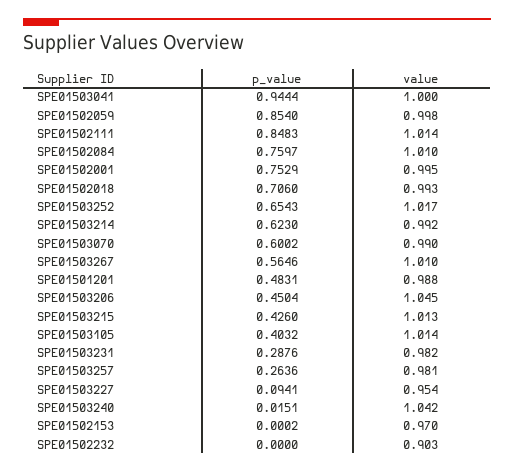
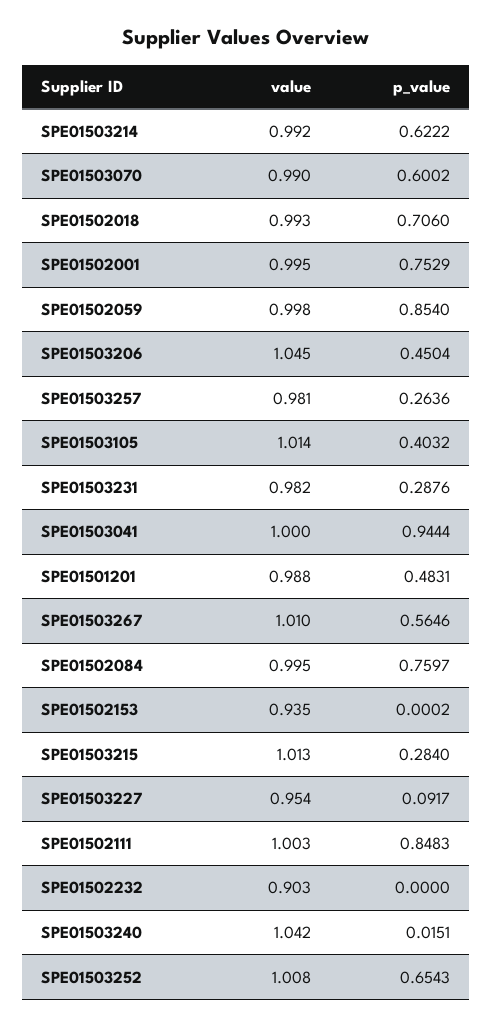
  {
    "p_value": {
      "SPE01503041": 0.9444,
      "SPE01502059": 0.854,
      "SPE01502111": 0.8483,
      "SPE01502084": 0.7597,
      "SPE01502001": 0.7529,
      "SPE01502018": 0.706,
      "SPE01503252": 0.6543,
-     "SPE01503214": 0.623,
+     "SPE01503214": 0.6222,
      "SPE01503070": 0.6002,
      "SPE01503267": 0.5646,
      "SPE01501201": 0.4831,
      "SPE01503206": 0.4504,
-     "SPE01503215": 0.426,
+     "SPE01503215": 0.284,
      "SPE01503105": 0.4032,
      "SPE01503231": 0.2876,
      "SPE01503257": 0.2636,
-     "SPE01503227": 0.0941,
+     "SPE01503227": 0.0917,
      "SPE01503240": 0.0151,
      "SPE01502153": 0.0002,
      "SPE01502232": 0
    },
    "value": {
      "SPE01503041": 1,
      "SPE01502059": 0.998,
-     "SPE01502111": 1.014,
+     "SPE01502111": 1.003,
-     "SPE01502084": 1.01,
+     "SPE01502084": 0.995,
      "SPE01502001": 0.995,
      "SPE01502018": 0.993,
-     "SPE01503252": 1.017,
+     "SPE01503252": 1.008,
      "SPE01503214": 0.992,
      "SPE01503070": 0.99,
      "SPE01503267": 1.01,
      "SPE01501201": 0.988,
      "SPE01503206": 1.045,
      "SPE01503215": 1.013,
      "SPE01503105": 1.014,
      "SPE01503231": 0.982,
      "SPE01503257": 0.981,
      "SPE01503227": 0.954,
      "SPE01503240": 1.042,
-     "SPE01502153": 0.97,
+     "SPE01502153": 0.935,
      "SPE01502232": 0.903
    }
  }

